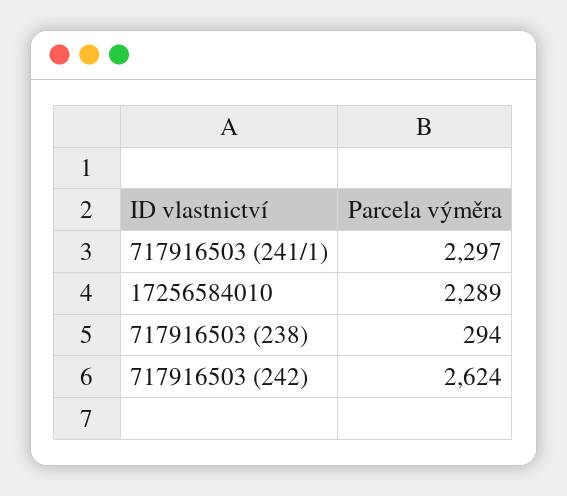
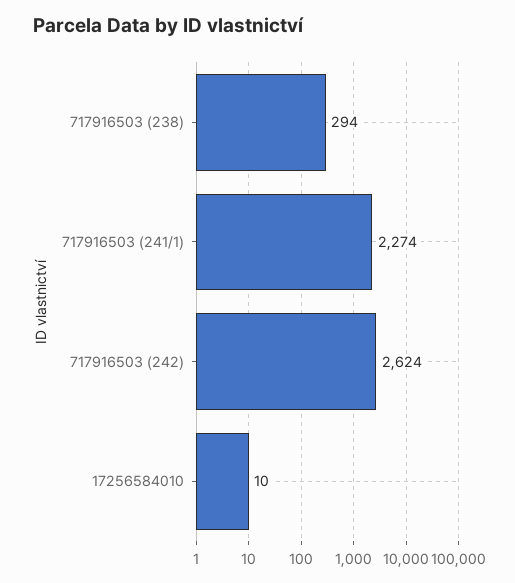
  {
-   "717916503 (241/1)": 2297,
+   "717916503 (241/1)": 2274,
-   "17256584010": 2289,
+   "17256584010": 10,
    "717916503 (238)": 294,
    "717916503 (242)": 2624
  }

